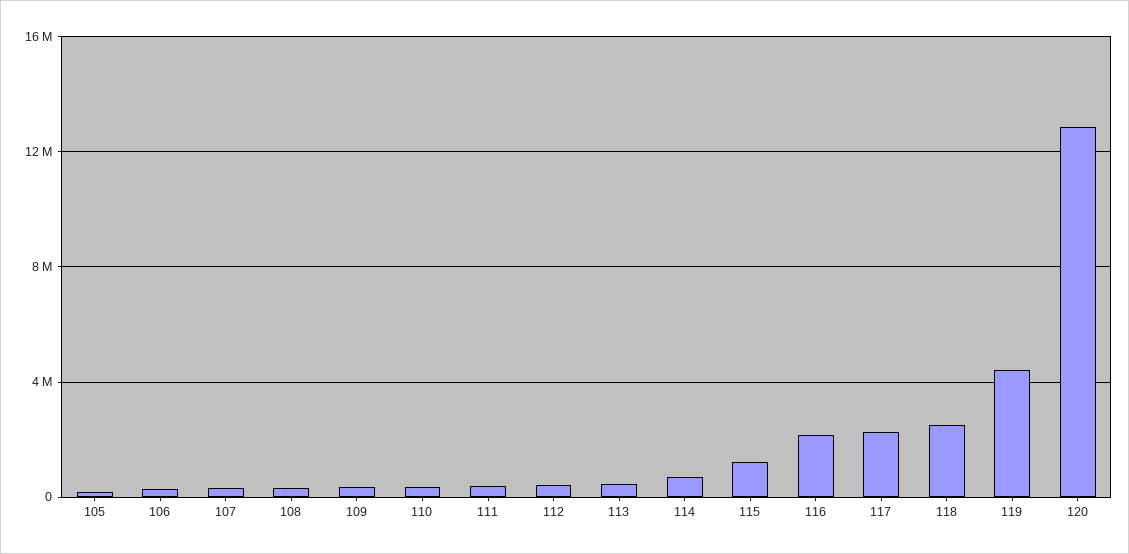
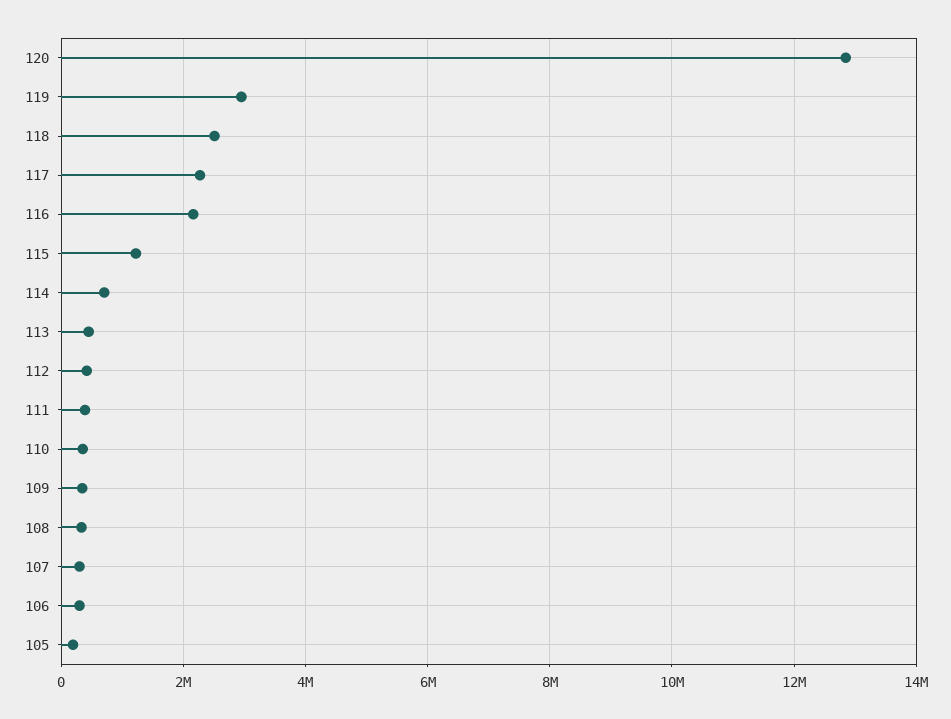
  {
    "105": 200000,
    "106": 400000,
    "107": 400000,
    "108": 400000,
    "109": 400000,
    "110": 400000,
    "111": 400000,
    "112": 400000,
    "113": 400000,
    "114": 800000,
    "115": 1200000,
    "116": 2200000,
    "117": 2200000,
    "118": 2600000,
-   "119": 4500000,
+   "119": 3000000,
    "120": 12800000
  }

